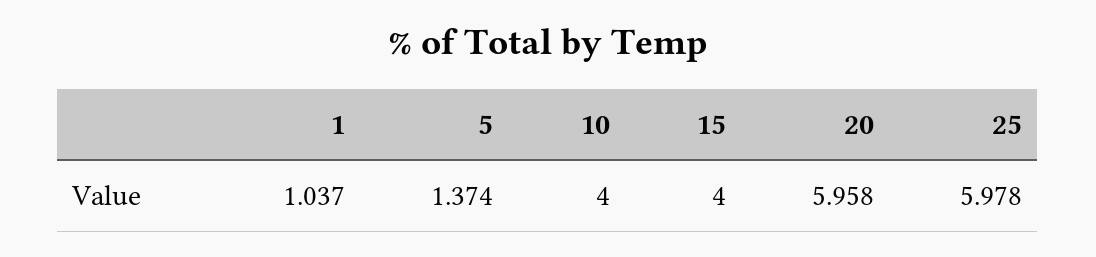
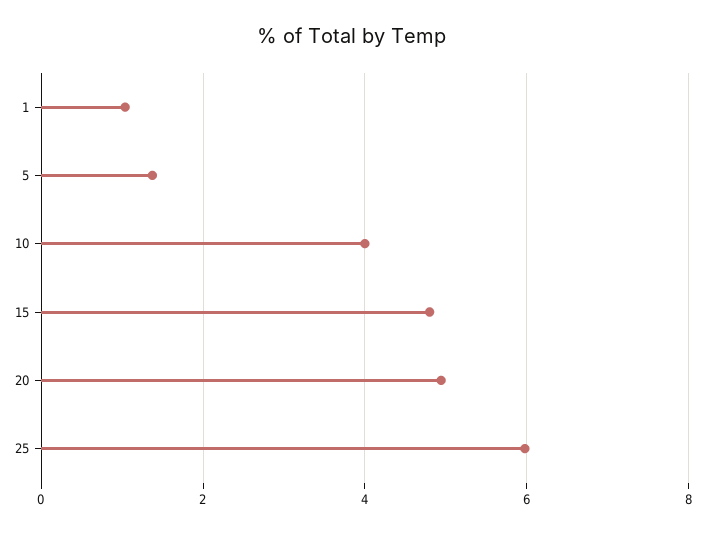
  {
    "1": 1.037,
    "5": 1.374,
    "10": 4,
-   "15": 4,
+   "15": 4.8,
-   "20": 5.958,
+   "20": 5,
    "25": 5.978
  }

